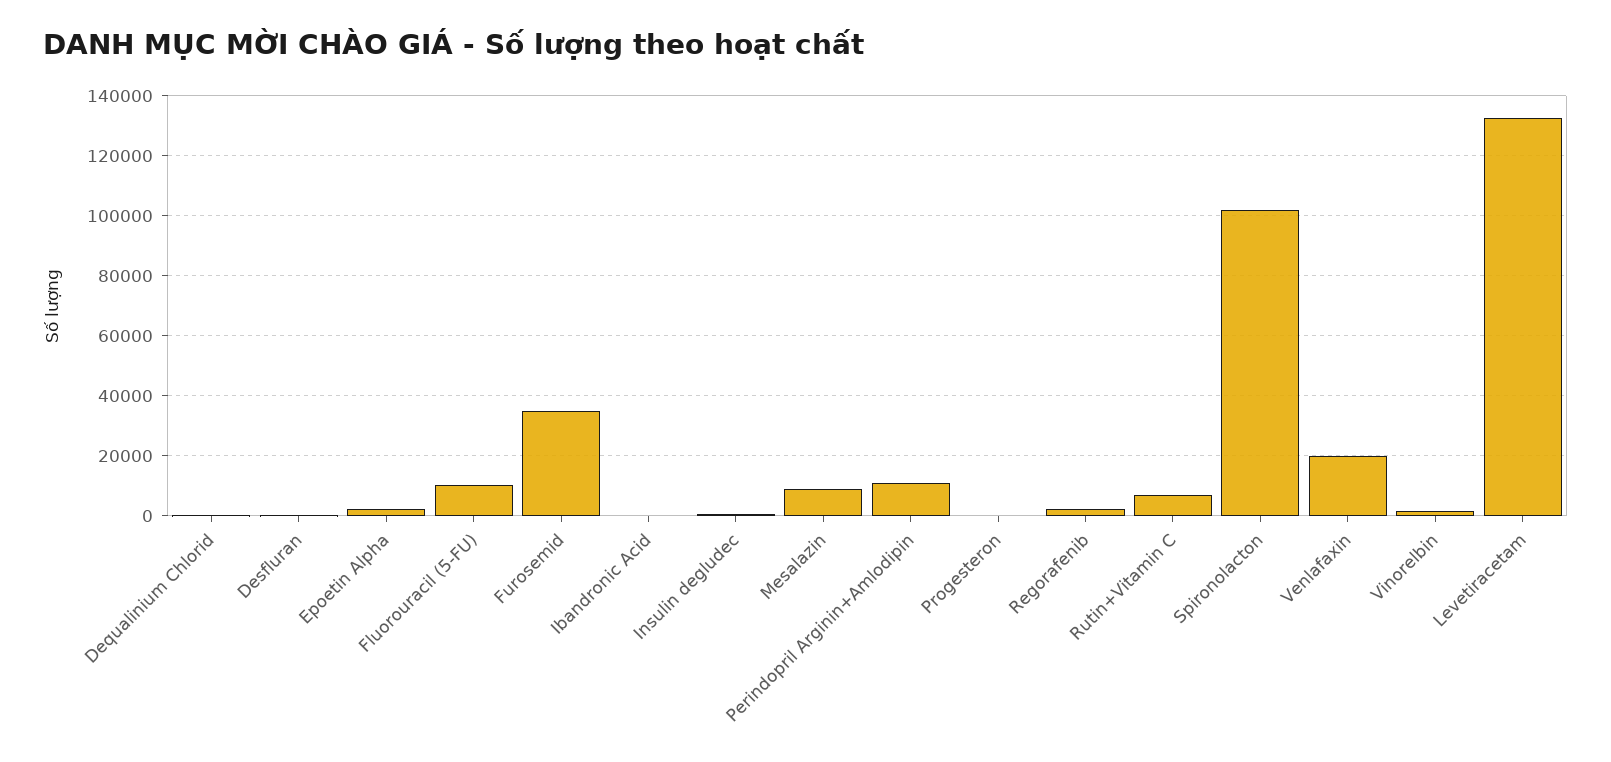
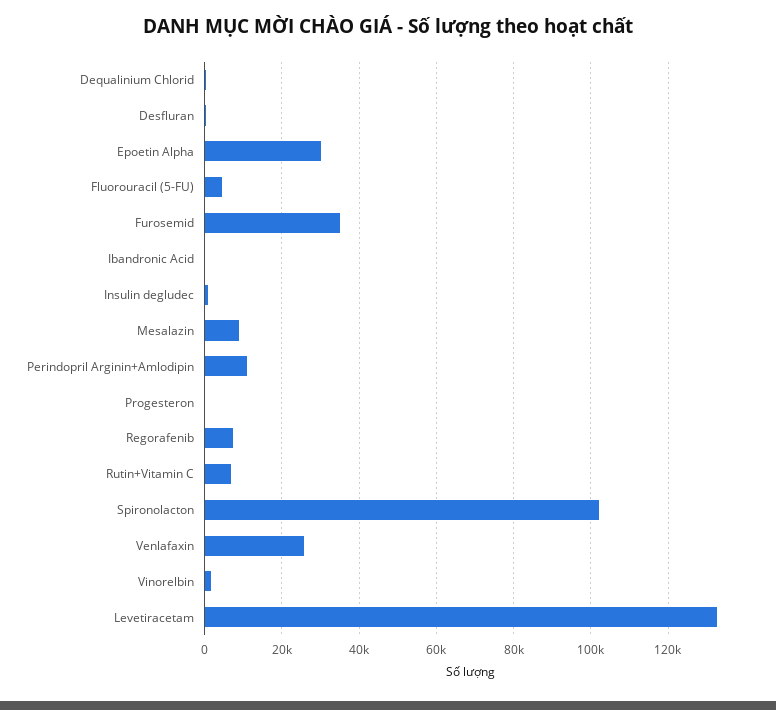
  {
    "Dequalinium Chlorid": 0,
    "Desfluran": 0,
-   "Epoetin Alpha": 2000,
+   "Epoetin Alpha": 30000,
-   "Fluorouracil (5-FU)": 10000,
+   "Fluorouracil (5-FU)": 4000,
    "Furosemid": 36000,
    "Ibandronic Acid": 0,
    "Insulin degludec": 0,
    "Mesalazin": 8000,
    "Perindopril Arginin+Amlodipin": 12000,
    "Progesteron": 0,
-   "Regorafenib": 2000,
+   "Regorafenib": 8000,
    "Rutin+Vitamin C": 6000,
    "Spironolacton": 102000,
-   "Venlafaxin": 20000,
+   "Venlafaxin": 26000,
    "Vinorelbin": 2000,
    "Levetiracetam": 132000
  }

